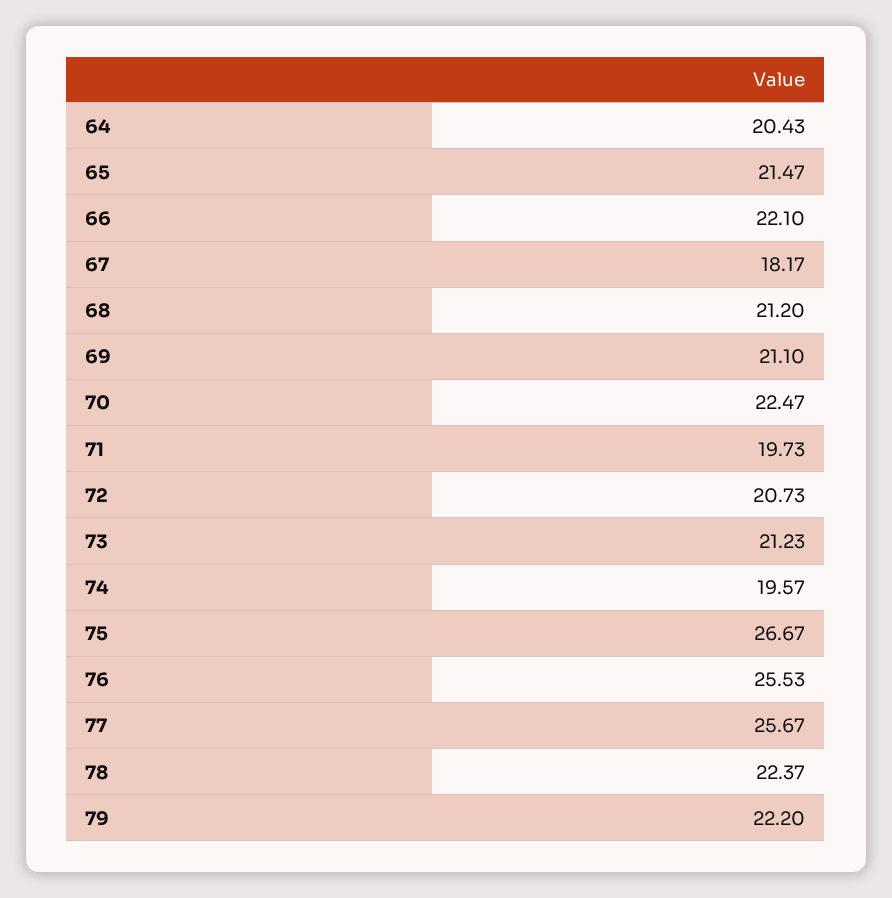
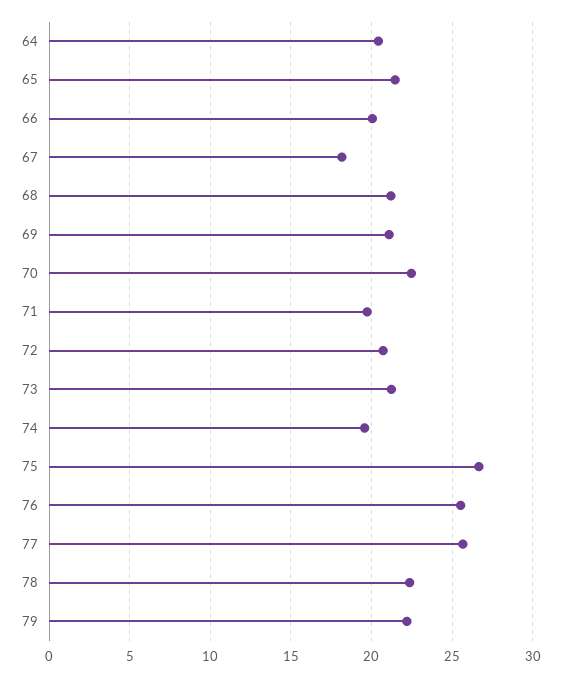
  {
    "64": 20.43,
    "65": 21.47,
-   "66": 22.1,
+   "66": 20,
    "67": 18.17,
    "68": 21.2,
    "69": 21.1,
    "70": 22.47,
    "71": 19.73,
    "72": 20.73,
    "73": 21.23,
    "74": 19.57,
    "75": 26.67,
    "76": 25.53,
    "77": 25.67,
    "78": 22.37,
    "79": 22.2
  }

